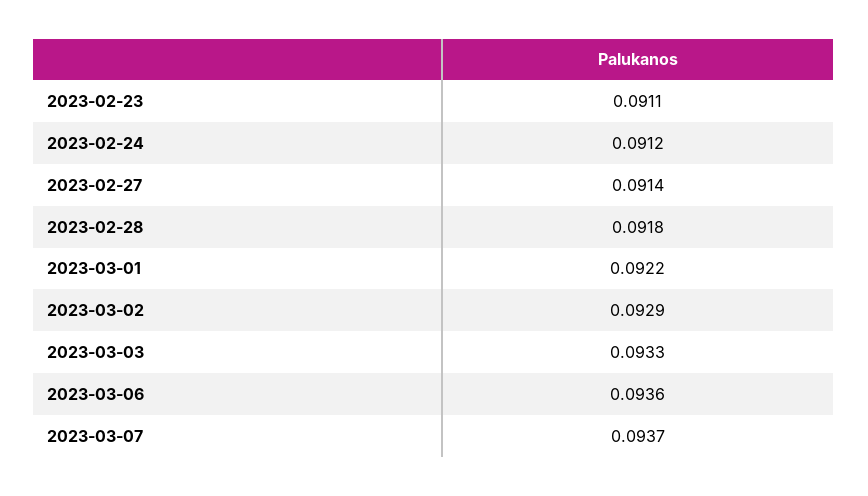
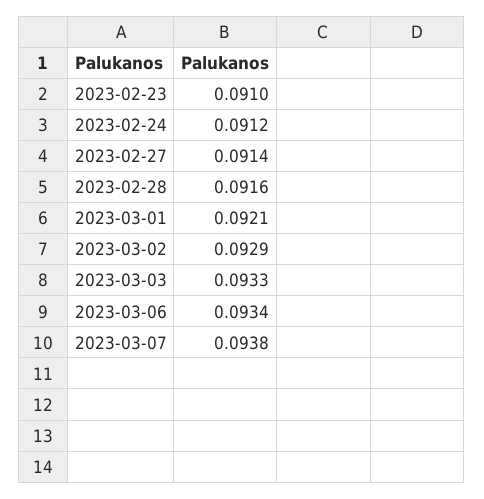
  {
-   "2023-02-23": 0.0911,
+   "2023-02-23": 0.091,
    "2023-02-24": 0.0912,
    "2023-02-27": 0.0914,
-   "2023-02-28": 0.0918,
+   "2023-02-28": 0.0916,
-   "2023-03-01": 0.0922,
+   "2023-03-01": 0.0921,
    "2023-03-02": 0.0929,
    "2023-03-03": 0.0933,
-   "2023-03-06": 0.0936,
+   "2023-03-06": 0.0934,
-   "2023-03-07": 0.0937
+   "2023-03-07": 0.0938
  }

